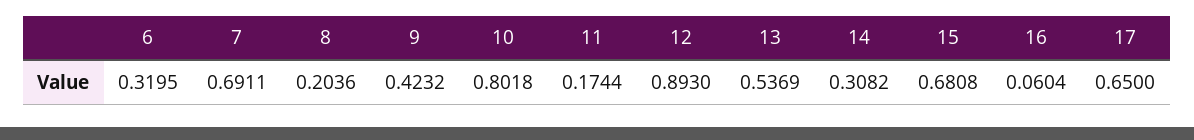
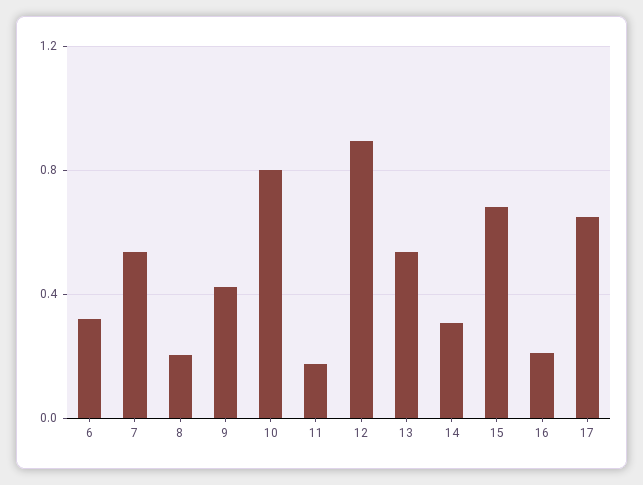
  {
    "6": 0.3195,
-   "7": 0.6911,
+   "7": 0.55,
    "8": 0.2036,
    "9": 0.4232,
    "10": 0.8018,
    "11": 0.1744,
    "12": 0.893,
    "13": 0.5369,
    "14": 0.3082,
    "15": 0.6808,
-   "16": 0.0604,
+   "16": 0.2,
    "17": 0.65
  }

